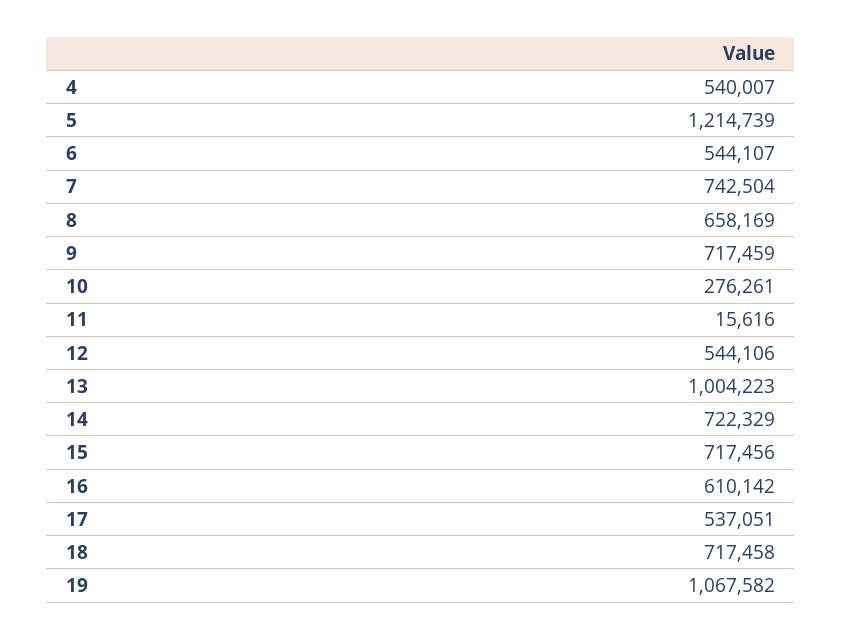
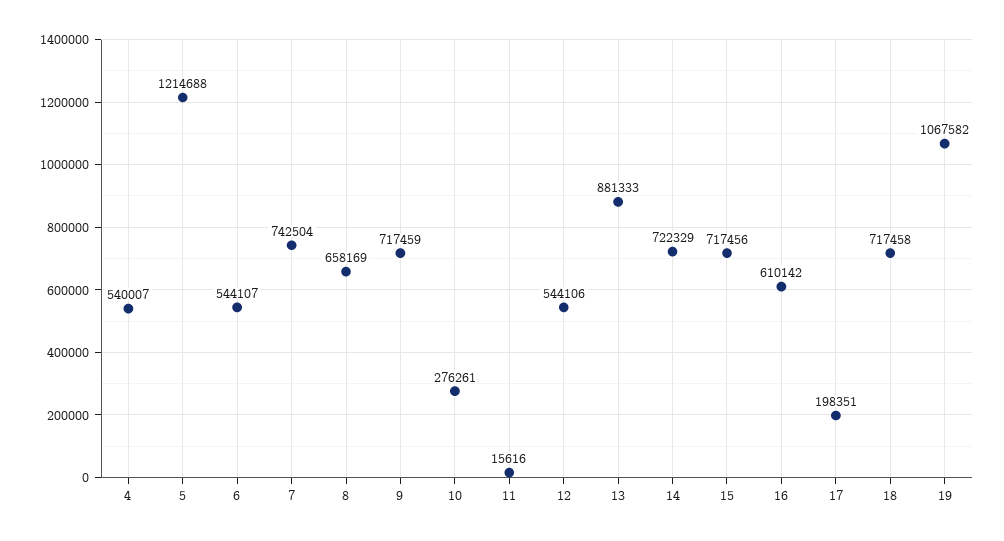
  {
    "4": 540007,
-   "5": 1214739,
+   "5": 1214688,
    "6": 544107,
    "7": 742504,
    "8": 658169,
    "9": 717459,
    "10": 276261,
    "11": 15616,
    "12": 544106,
-   "13": 1004223,
+   "13": 881333,
    "14": 722329,
    "15": 717456,
    "16": 610142,
-   "17": 537051,
+   "17": 198351,
    "18": 717458,
    "19": 1067582
  }

